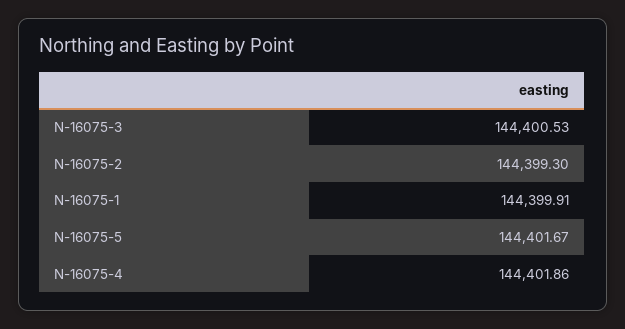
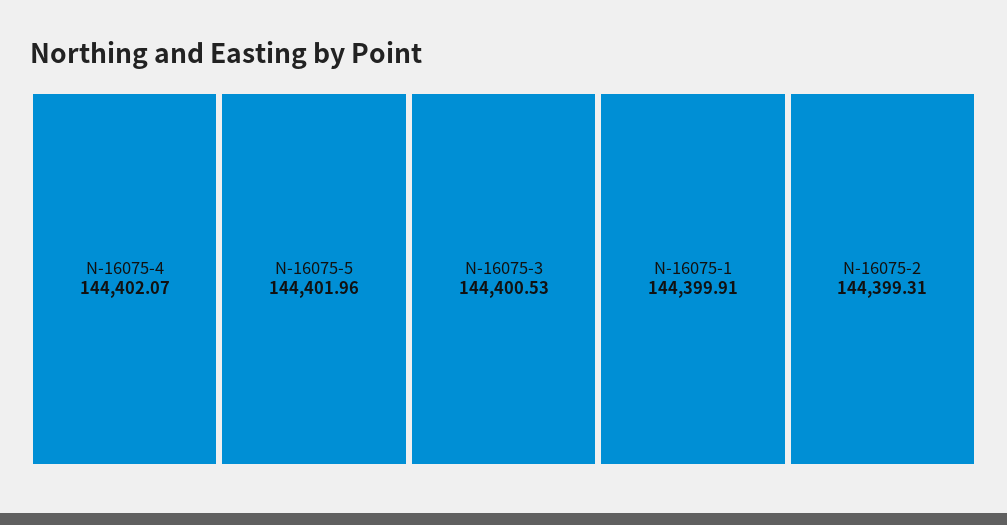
  {
    "N-16075-3": 144400.53,
-   "N-16075-2": 144399.3,
+   "N-16075-2": 144399.31,
    "N-16075-1": 144399.91,
-   "N-16075-5": 144401.67,
+   "N-16075-5": 144401.96,
-   "N-16075-4": 144401.86
+   "N-16075-4": 144402.07
  }

